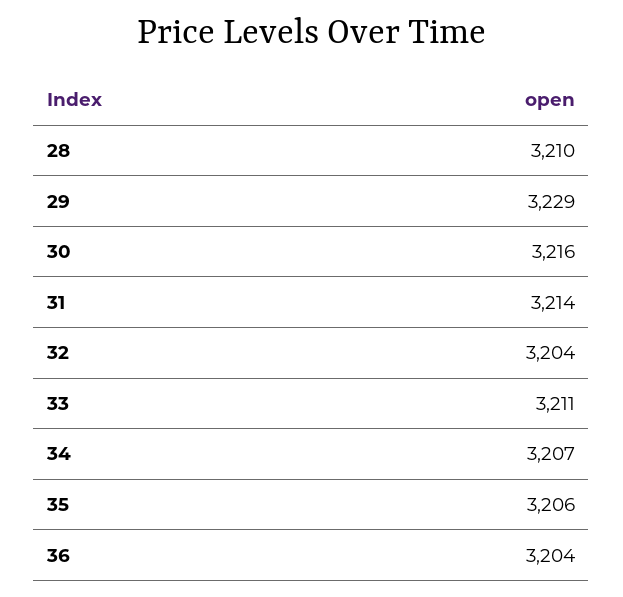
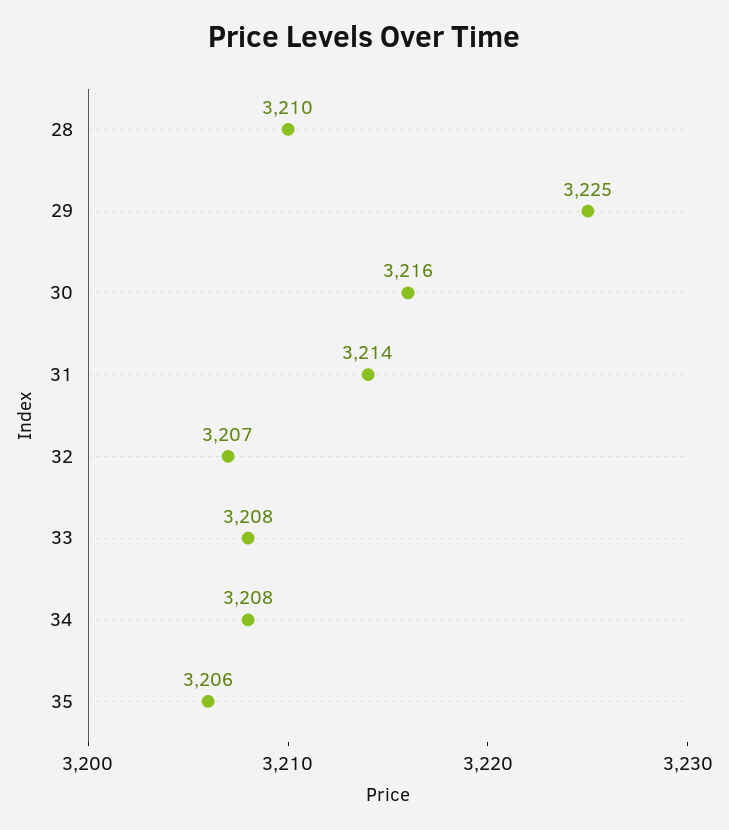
  {
    "28": 3210,
-   "29": 3229,
+   "29": 3225,
    "30": 3216,
    "31": 3214,
-   "32": 3204,
+   "32": 3207,
-   "33": 3211,
+   "33": 3208,
-   "34": 3207,
+   "34": 3208,
-   "35": 3206,
+   "35": 3206
-   "36": 3204
  }

